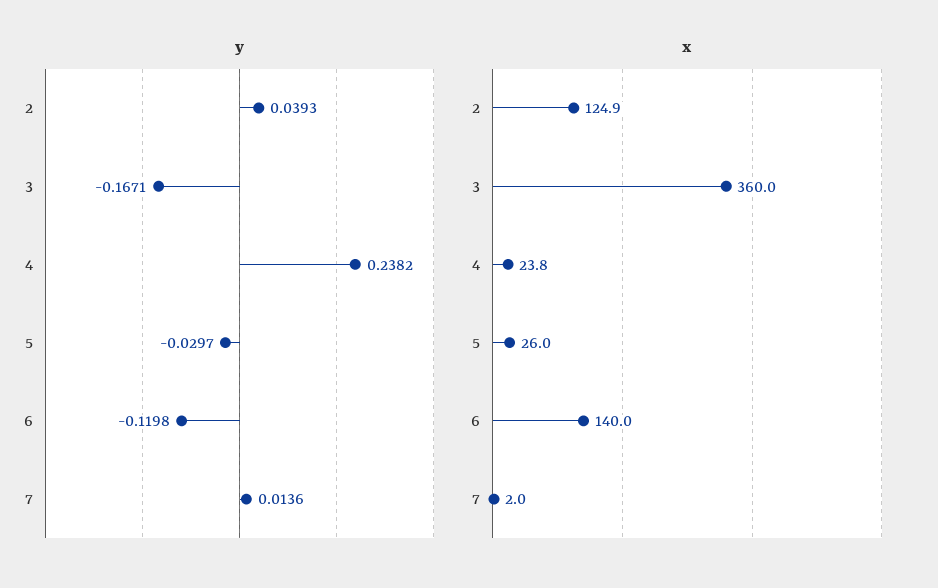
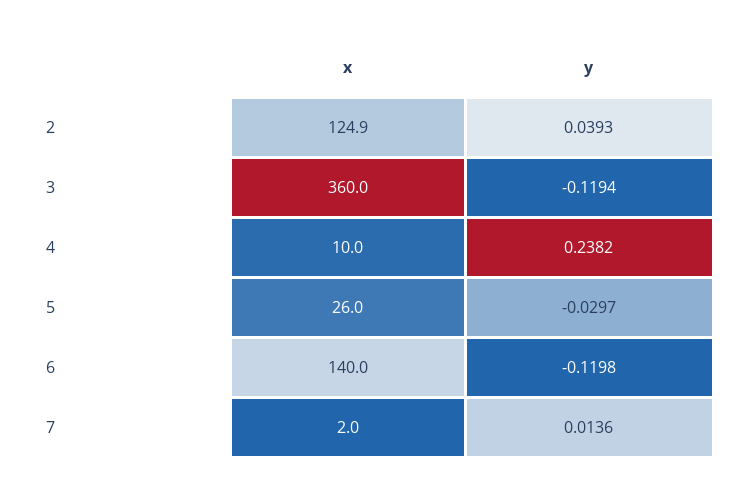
  {
    "y": {
      "2": 0.0393,
-     "3": -0.1671,
+     "3": -0.1194,
      "4": 0.2382,
      "5": -0.0297,
      "6": -0.1198,
      "7": 0.0136
    },
    "x": {
      "2": 124.9,
      "3": 360,
-     "4": 23.8,
+     "4": 10,
      "5": 26,
      "6": 140,
      "7": 2
    }
  }

